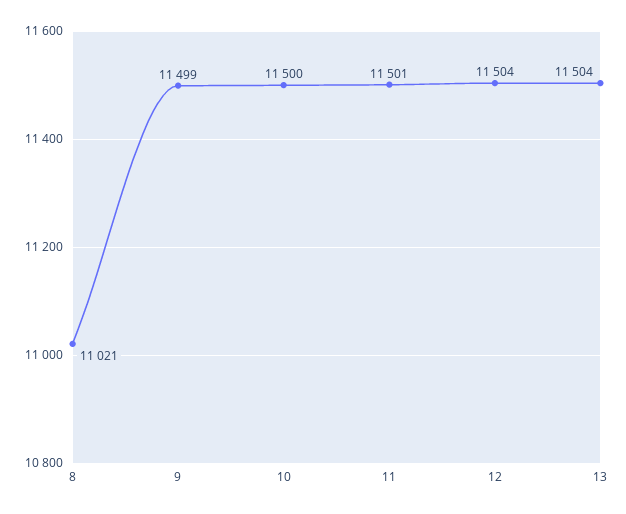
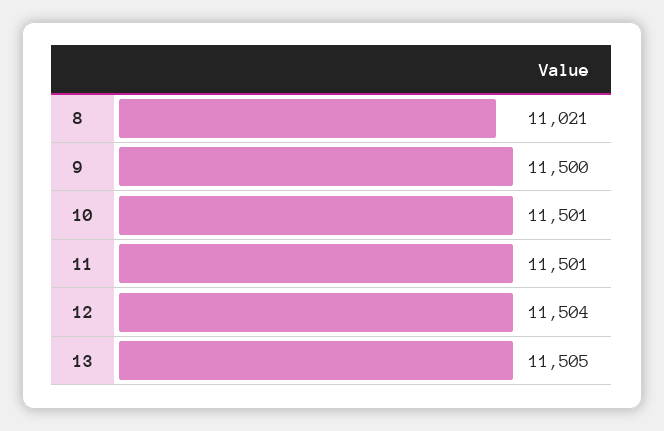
  {
    "8": 11021,
-   "9": 11499,
+   "9": 11500,
-   "10": 11500,
+   "10": 11501,
    "11": 11501,
    "12": 11504,
-   "13": 11504
+   "13": 11505
  }

